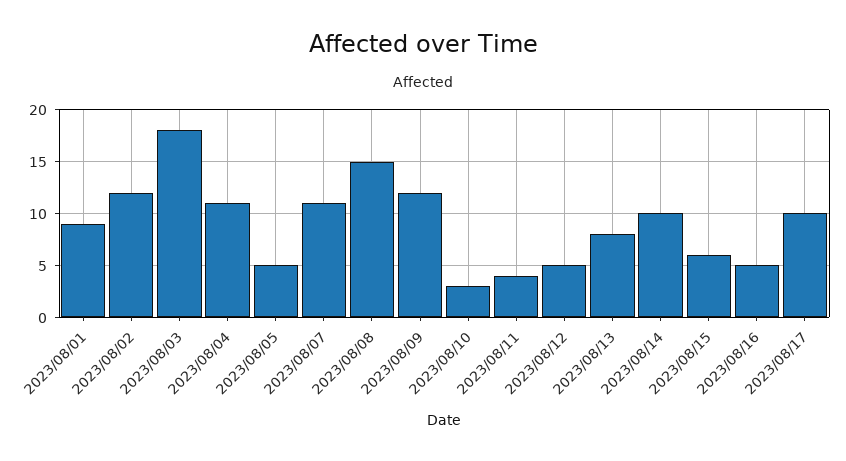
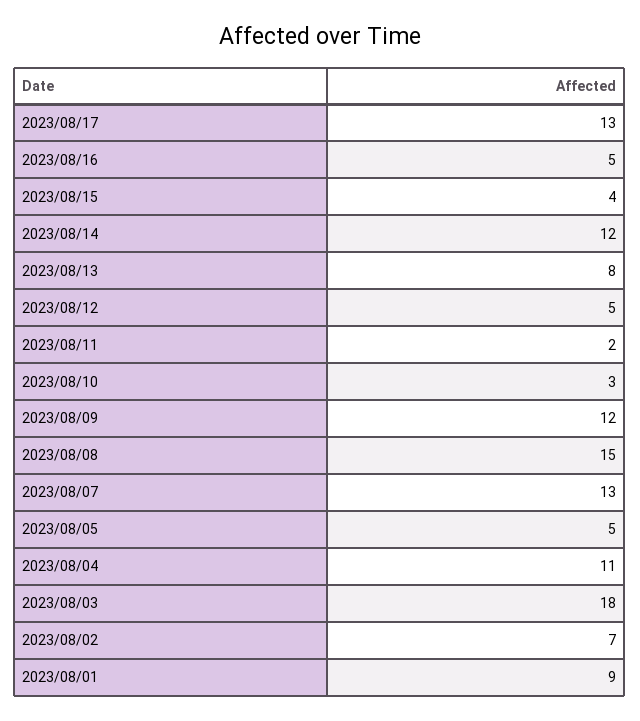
  {
    "2023/08/01": 9,
-   "2023/08/02": 12,
+   "2023/08/02": 7,
    "2023/08/03": 18,
    "2023/08/04": 11,
    "2023/08/05": 5,
-   "2023/08/07": 11,
+   "2023/08/07": 13,
    "2023/08/08": 15,
    "2023/08/09": 12,
    "2023/08/10": 3,
-   "2023/08/11": 4,
+   "2023/08/11": 2,
    "2023/08/12": 5,
    "2023/08/13": 8,
-   "2023/08/14": 10,
+   "2023/08/14": 12,
-   "2023/08/15": 6,
+   "2023/08/15": 4,
    "2023/08/16": 5,
-   "2023/08/17": 10
+   "2023/08/17": 13
  }

